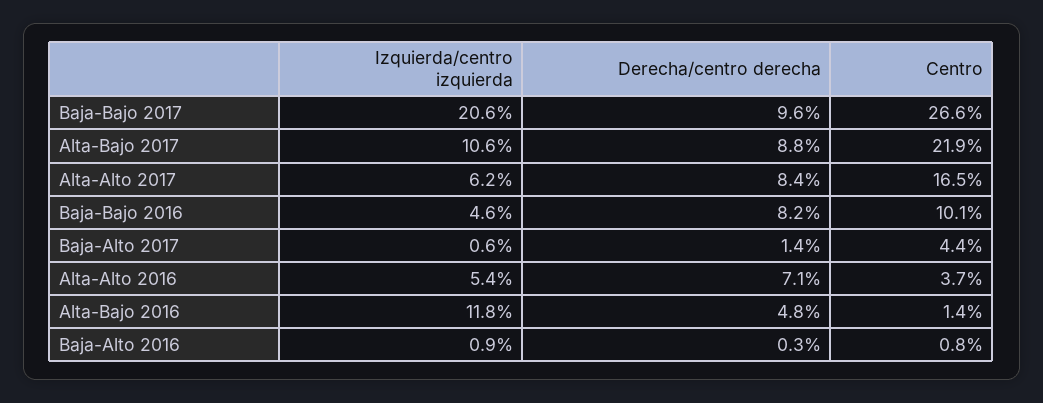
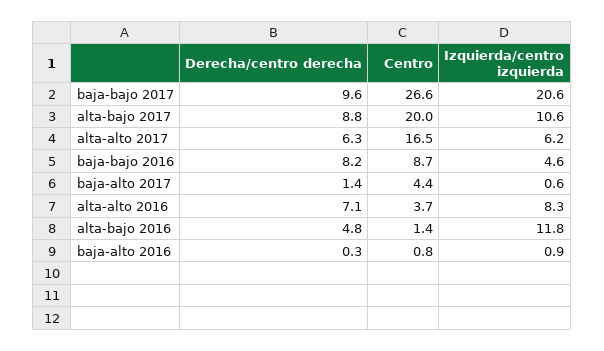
  {
    "Izquierda/centro izquierda": {
      "Baja-Bajo 2017": 20.6,
      "Alta-Bajo 2017": 10.6,
      "Alta-Alto 2017": 6.2,
      "Baja-Bajo 2016": 4.6,
      "Baja-Alto 2017": 0.6,
-     "Alta-Alto 2016": 5.4,
+     "Alta-Alto 2016": 8.3,
      "Alta-Bajo 2016": 11.8,
      "Baja-Alto 2016": 0.9
    },
    "Derecha/centro derecha": {
      "Baja-Bajo 2017": 9.6,
      "Alta-Bajo 2017": 8.8,
-     "Alta-Alto 2017": 8.4,
+     "Alta-Alto 2017": 6.3,
      "Baja-Bajo 2016": 8.2,
      "Baja-Alto 2017": 1.4,
      "Alta-Alto 2016": 7.1,
      "Alta-Bajo 2016": 4.8,
      "Baja-Alto 2016": 0.3
    },
    "Centro": {
      "Baja-Bajo 2017": 26.6,
-     "Alta-Bajo 2017": 21.9,
+     "Alta-Bajo 2017": 20,
      "Alta-Alto 2017": 16.5,
-     "Baja-Bajo 2016": 10.1,
+     "Baja-Bajo 2016": 8.7,
      "Baja-Alto 2017": 4.4,
      "Alta-Alto 2016": 3.7,
      "Alta-Bajo 2016": 1.4,
      "Baja-Alto 2016": 0.8
    }
  }

